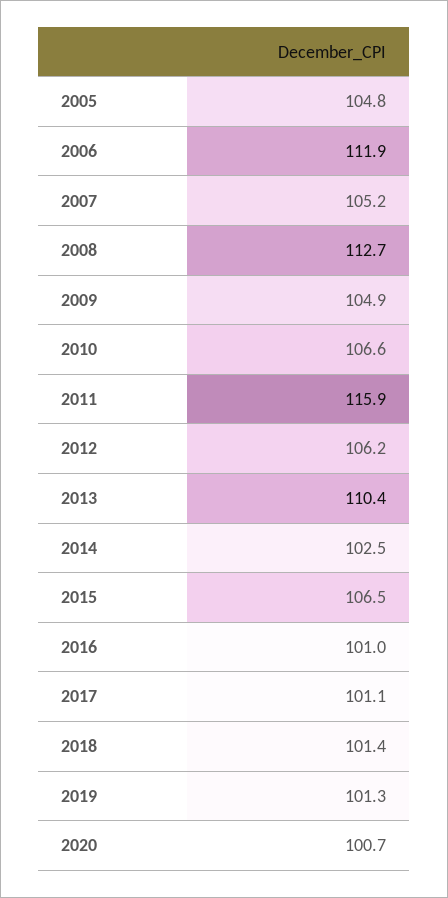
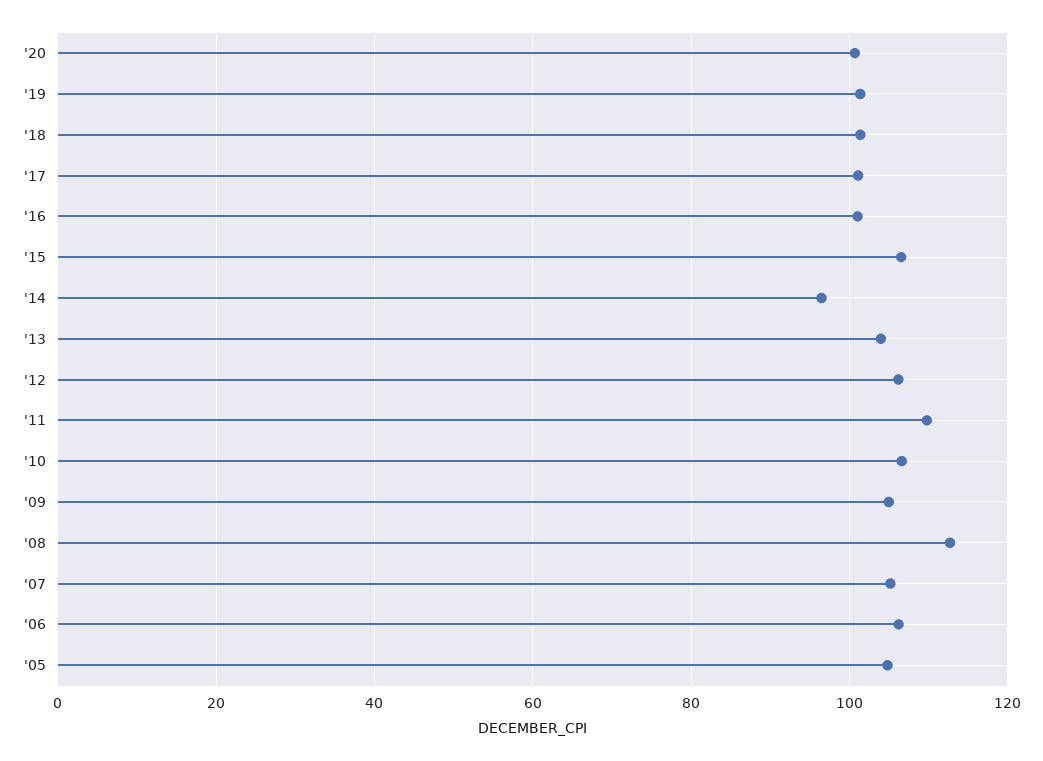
  {
    "2005": 104.8,
-   "2006": 111.9,
+   "2006": 106,
    "2007": 105.2,
    "2008": 112.7,
    "2009": 104.9,
    "2010": 106.6,
-   "2011": 115.9,
+   "2011": 110,
    "2012": 106.2,
-   "2013": 110.4,
+   "2013": 104,
-   "2014": 102.5,
+   "2014": 96,
    "2015": 106.5,
    "2016": 101,
    "2017": 101.1,
    "2018": 101.4,
    "2019": 101.3,
    "2020": 100.7
  }

